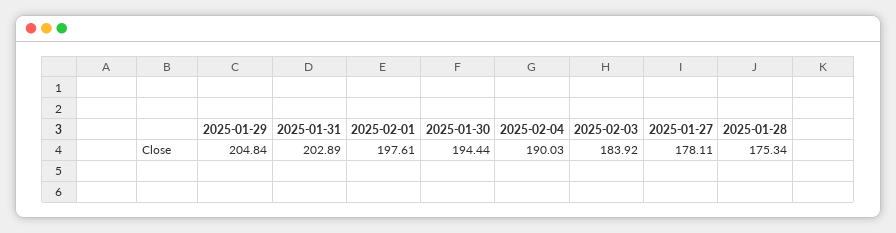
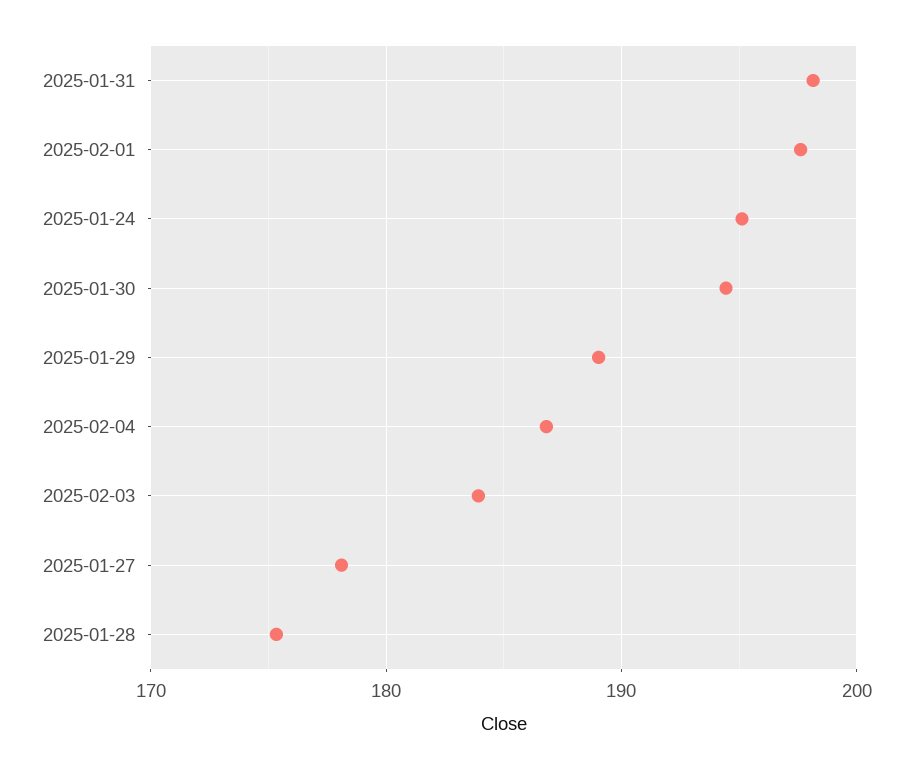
  {
-   "2025-01-29": 204.84,
+   "2025-01-29": 189,
-   "2025-01-31": 202.89,
+   "2025-01-31": 198,
    "2025-02-01": 197.61,
    "2025-01-30": 194.44,
-   "2025-02-04": 190.03,
+   "2025-02-04": 187,
    "2025-02-03": 183.92,
    "2025-01-27": 178.11,
-   "2025-01-28": 175.34
+   "2025-01-28": 175.34,
+   "2025-01-24": 195
  }

